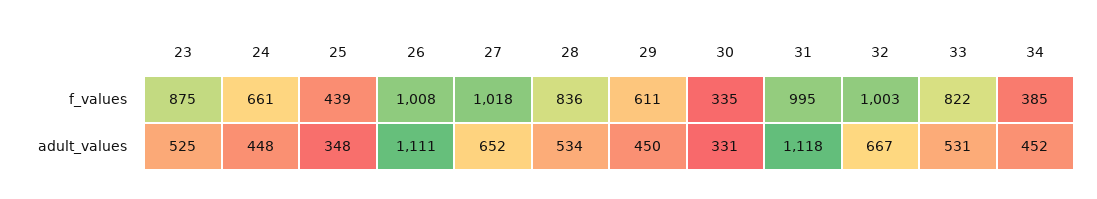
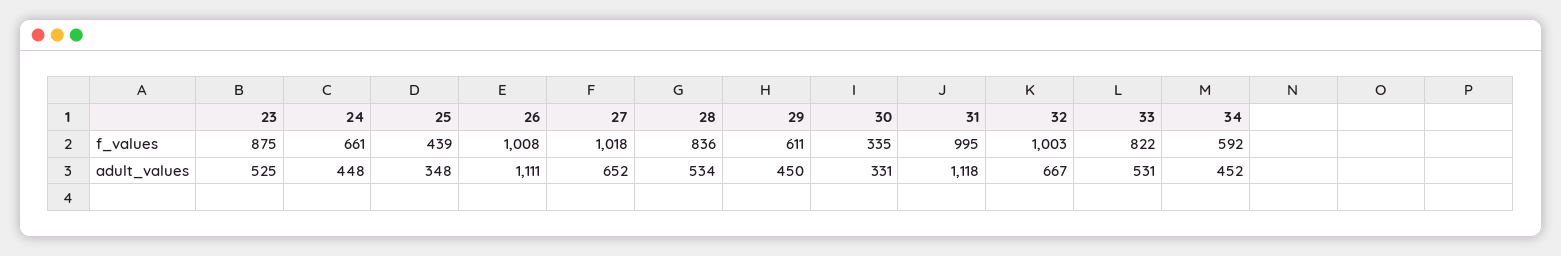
  {
    "23": {
      "f_values": 875,
      "adult_values": 525
    },
    "24": {
      "f_values": 661,
      "adult_values": 448
    },
    "25": {
      "f_values": 439,
      "adult_values": 348
    },
    "26": {
      "f_values": 1008,
      "adult_values": 1111
    },
    "27": {
      "f_values": 1018,
      "adult_values": 652
    },
    "28": {
      "f_values": 836,
      "adult_values": 534
    },
    "29": {
      "f_values": 611,
      "adult_values": 450
    },
    "30": {
      "f_values": 335,
      "adult_values": 331
    },
    "31": {
      "f_values": 995,
      "adult_values": 1118
    },
    "32": {
      "f_values": 1003,
      "adult_values": 667
    },
    "33": {
      "f_values": 822,
      "adult_values": 531
    },
    "34": {
-     "f_values": 385,
+     "f_values": 592,
      "adult_values": 452
    }
  }

